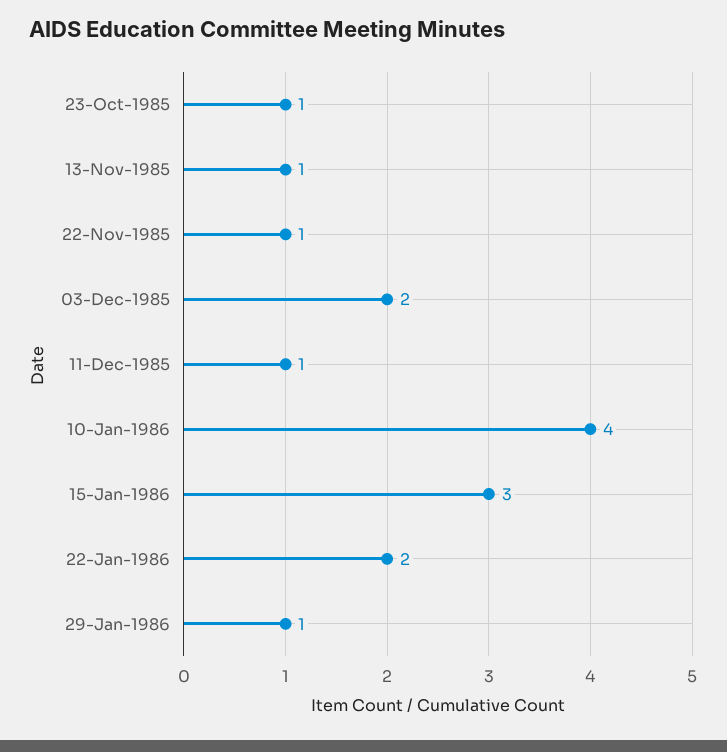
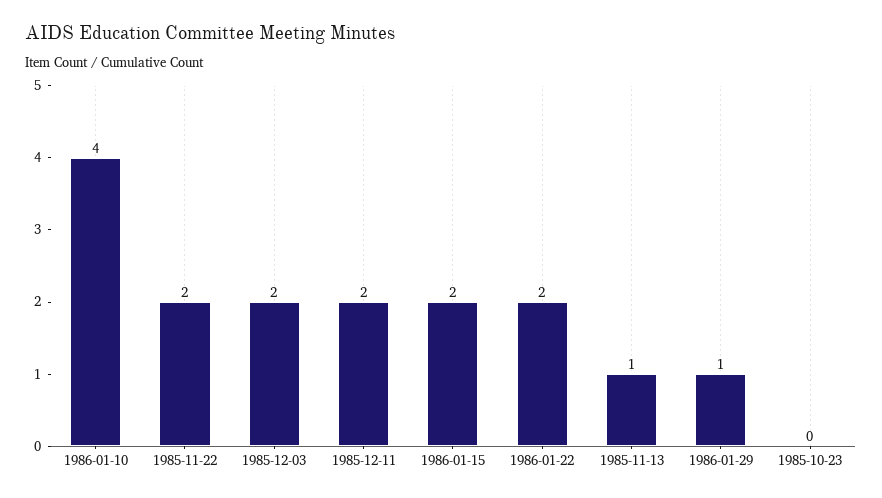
  {
-   "23-Oct-1985": 1,
+   "23-Oct-1985": 0,
    "13-Nov-1985": 1,
-   "22-Nov-1985": 1,
+   "22-Nov-1985": 2,
    "03-Dec-1985": 2,
-   "11-Dec-1985": 1,
+   "11-Dec-1985": 2,
    "10-Jan-1986": 4,
-   "15-Jan-1986": 3,
+   "15-Jan-1986": 2,
    "22-Jan-1986": 2,
    "29-Jan-1986": 1
  }

